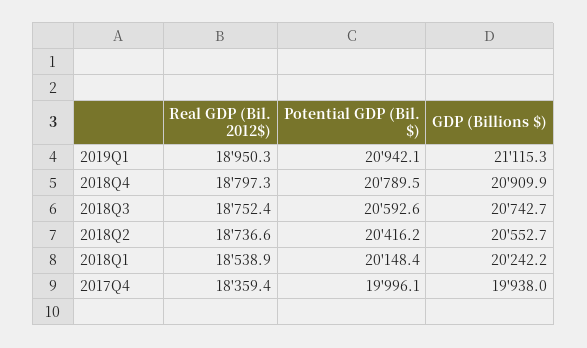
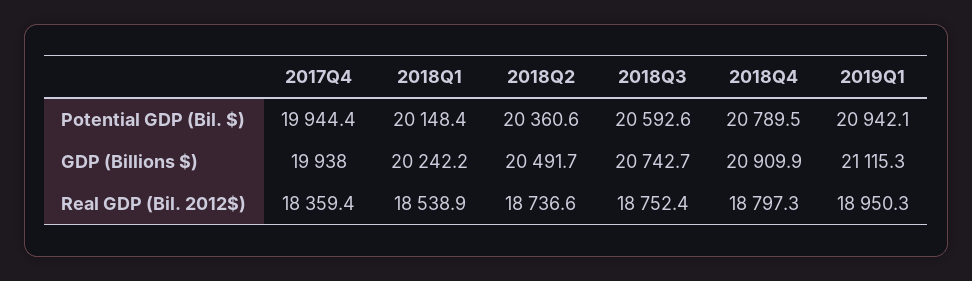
  {
    "Real GDP (Bil. 2012$)": {
      "2019Q1": 18950.3,
      "2018Q4": 18797.3,
      "2018Q3": 18752.4,
      "2018Q2": 18736.6,
      "2018Q1": 18538.9,
      "2017Q4": 18359.4
    },
    "Potential GDP (Bil. $)": {
      "2019Q1": 20942.1,
      "2018Q4": 20789.5,
      "2018Q3": 20592.6,
-     "2018Q2": 20416.2,
+     "2018Q2": 20360.6,
      "2018Q1": 20148.4,
-     "2017Q4": 19996.1
+     "2017Q4": 19944.4
    },
    "GDP (Billions $)": {
      "2019Q1": 21115.3,
      "2018Q4": 20909.9,
      "2018Q3": 20742.7,
-     "2018Q2": 20552.7,
+     "2018Q2": 20491.7,
      "2018Q1": 20242.2,
      "2017Q4": 19938
    }
  }

